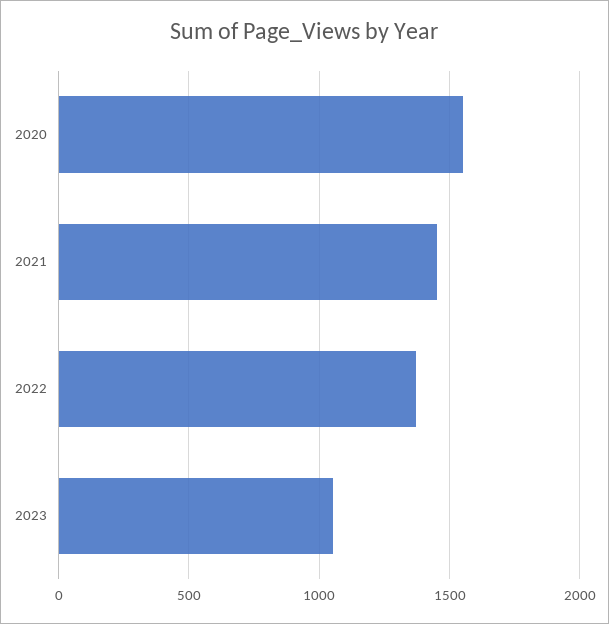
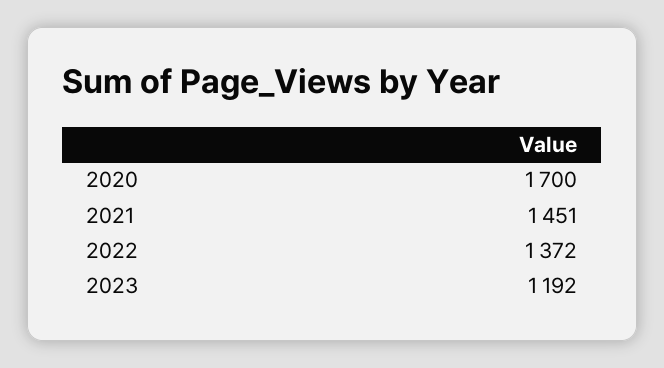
  {
-   "2020": 1550,
+   "2020": 1700,
    "2021": 1451,
    "2022": 1372,
-   "2023": 1050
+   "2023": 1192
  }

